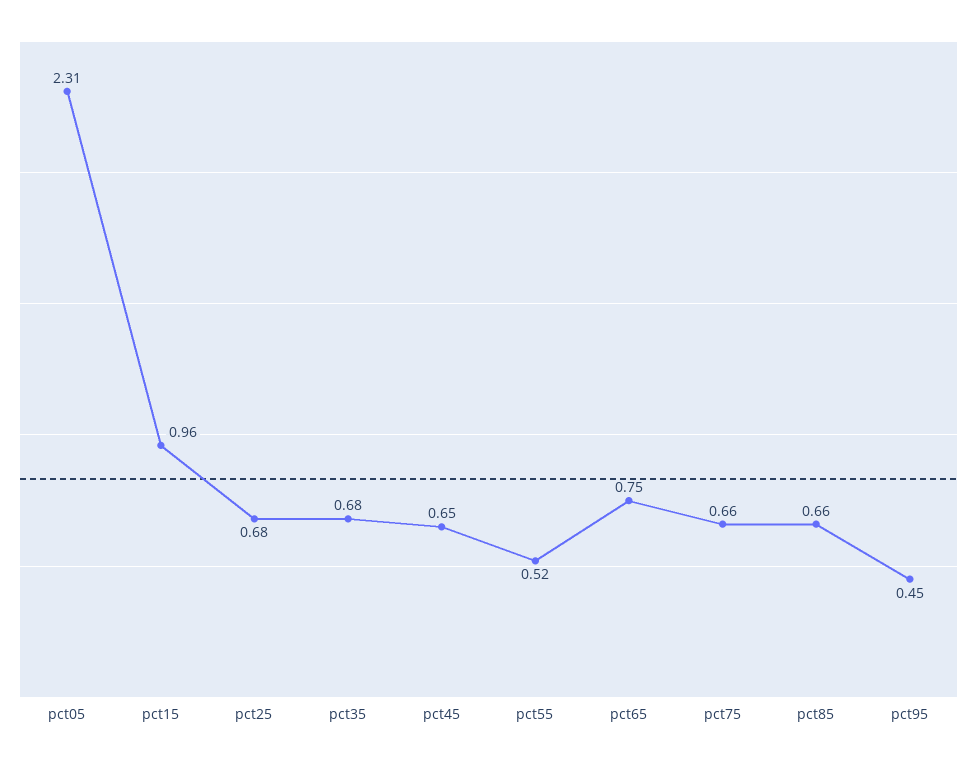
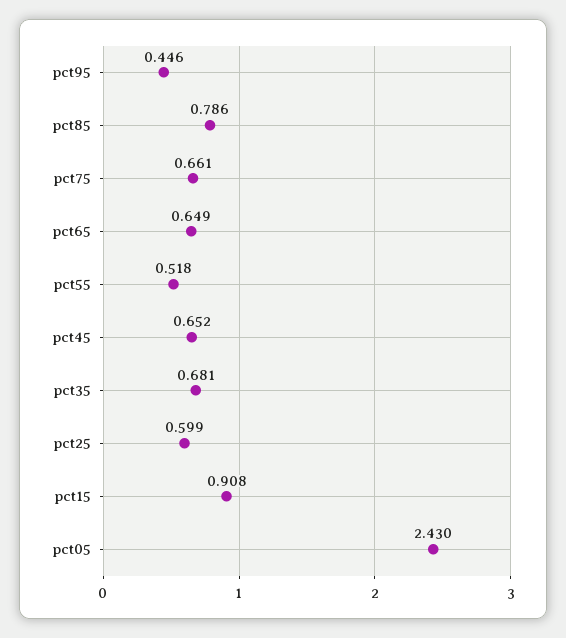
  {
-   "pct05": 2.31,
+   "pct05": 2.43,
-   "pct15": 0.96,
+   "pct15": 0.908,
-   "pct25": 0.68,
+   "pct25": 0.599,
    "pct35": 0.681,
    "pct45": 0.652,
    "pct55": 0.518,
-   "pct65": 0.75,
+   "pct65": 0.649,
    "pct75": 0.661,
-   "pct85": 0.66,
+   "pct85": 0.786,
    "pct95": 0.446
  }

